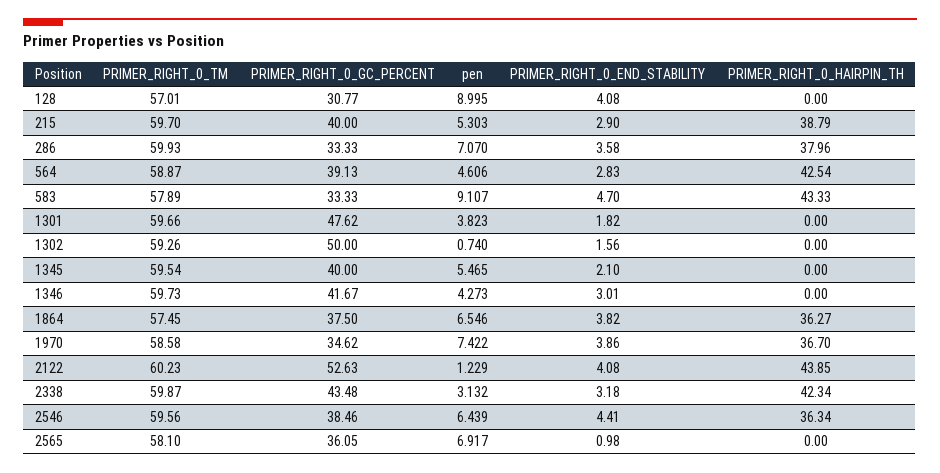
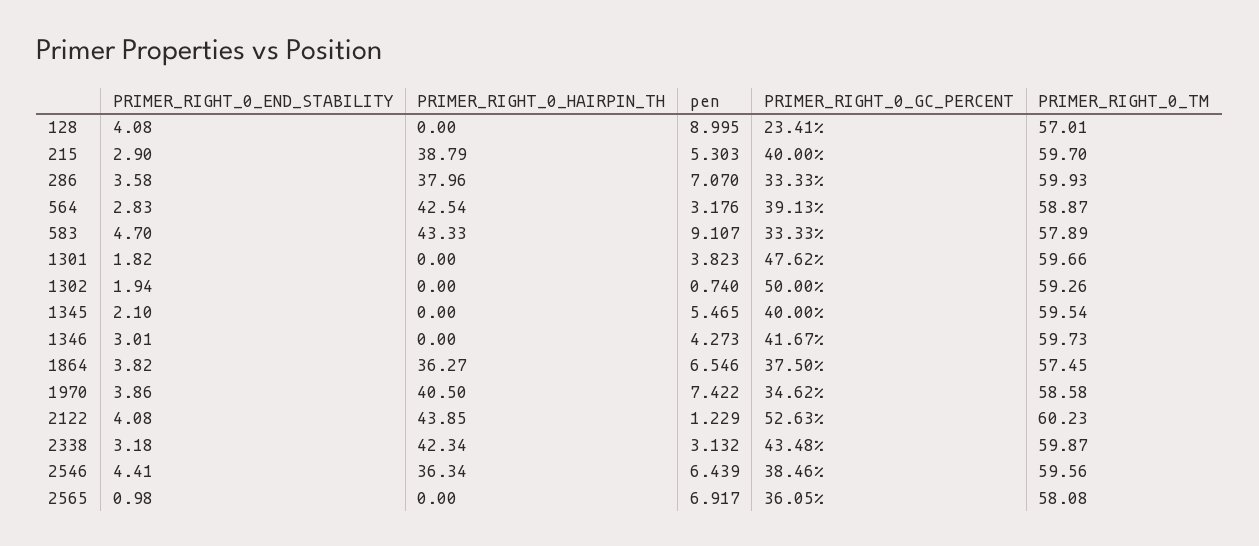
  {
    "PRIMER_RIGHT_0_TM": {
      "128": 57.01,
      "215": 59.7,
      "286": 59.93,
      "564": 58.87,
      "583": 57.89,
      "1301": 59.66,
      "1302": 59.26,
      "1345": 59.54,
      "1346": 59.73,
      "1864": 57.45,
      "1970": 58.58,
      "2122": 60.23,
      "2338": 59.87,
      "2546": 59.56,
-     "2565": 58.1
+     "2565": 58.08
    },
    "PRIMER_RIGHT_0_GC_PERCENT": {
-     "128": 30.77,
+     "128": 23.41,
      "215": 40,
      "286": 33.33,
      "564": 39.13,
      "583": 33.33,
      "1301": 47.62,
      "1302": 50,
      "1345": 40,
      "1346": 41.67,
      "1864": 37.5,
      "1970": 34.62,
      "2122": 52.63,
      "2338": 43.48,
      "2546": 38.46,
      "2565": 36.05
    },
    "pen": {
      "128": 8.995,
      "215": 5.303,
      "286": 7.07,
-     "564": 4.606,
+     "564": 3.176,
      "583": 9.107,
      "1301": 3.823,
      "1302": 0.74,
      "1345": 5.465,
      "1346": 4.273,
      "1864": 6.546,
      "1970": 7.422,
      "2122": 1.229,
      "2338": 3.132,
      "2546": 6.439,
      "2565": 6.917
    },
    "PRIMER_RIGHT_0_END_STABILITY": {
      "128": 4.08,
      "215": 2.9,
      "286": 3.58,
      "564": 2.83,
      "583": 4.7,
      "1301": 1.82,
-     "1302": 1.56,
+     "1302": 1.94,
      "1345": 2.1,
      "1346": 3.01,
      "1864": 3.82,
      "1970": 3.86,
      "2122": 4.08,
      "2338": 3.18,
      "2546": 4.41,
      "2565": 0.98
    },
    "PRIMER_RIGHT_0_HAIRPIN_TH": {
      "128": 0,
      "215": 38.79,
      "286": 37.96,
      "564": 42.54,
      "583": 43.33,
      "1301": 0,
      "1302": 0,
      "1345": 0,
      "1346": 0,
      "1864": 36.27,
-     "1970": 36.7,
+     "1970": 40.5,
      "2122": 43.85,
      "2338": 42.34,
      "2546": 36.34,
      "2565": 0
    }
  }

